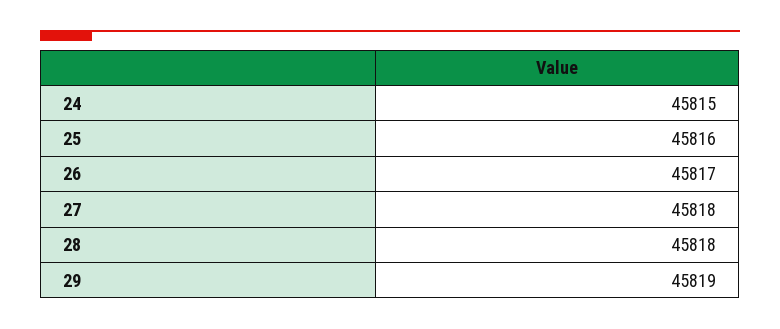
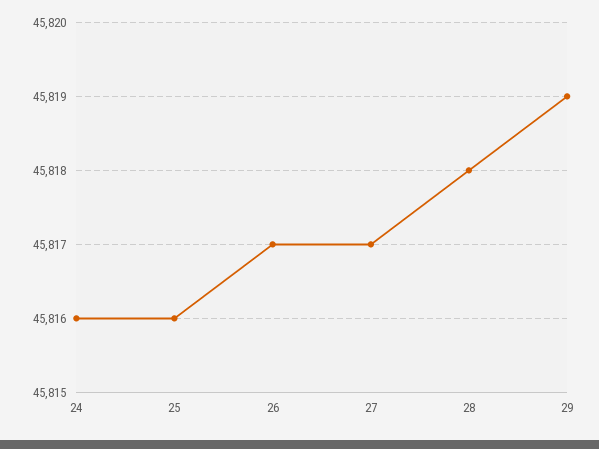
  {
-   "24": 45815,
+   "24": 45816,
    "25": 45816,
    "26": 45817,
-   "27": 45818,
+   "27": 45817,
    "28": 45818,
    "29": 45819
  }

